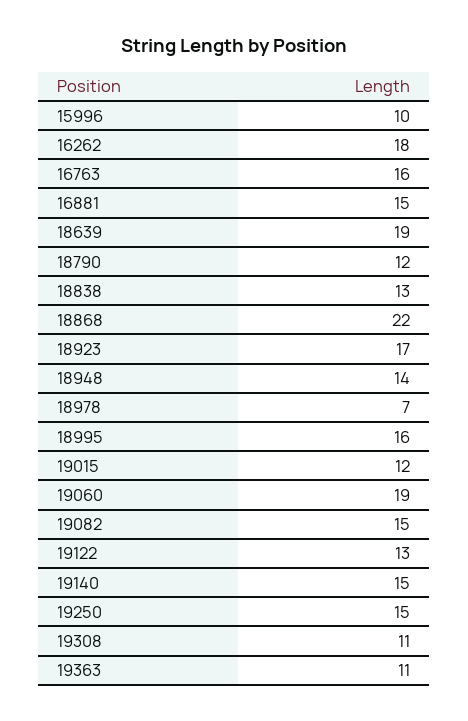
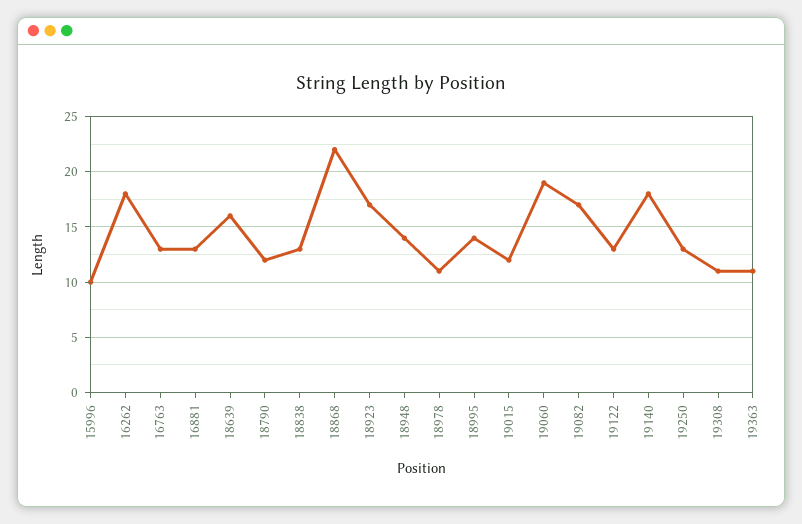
  {
    "15996": 10,
    "16262": 18,
-   "16763": 16,
+   "16763": 13,
-   "16881": 15,
+   "16881": 13,
-   "18639": 19,
+   "18639": 16,
    "18790": 12,
    "18838": 13,
    "18868": 22,
    "18923": 17,
    "18948": 14,
-   "18978": 7,
+   "18978": 11,
-   "18995": 16,
+   "18995": 14,
    "19015": 12,
    "19060": 19,
-   "19082": 15,
+   "19082": 17,
    "19122": 13,
-   "19140": 15,
+   "19140": 18,
-   "19250": 15,
+   "19250": 13,
    "19308": 11,
    "19363": 11
  }

